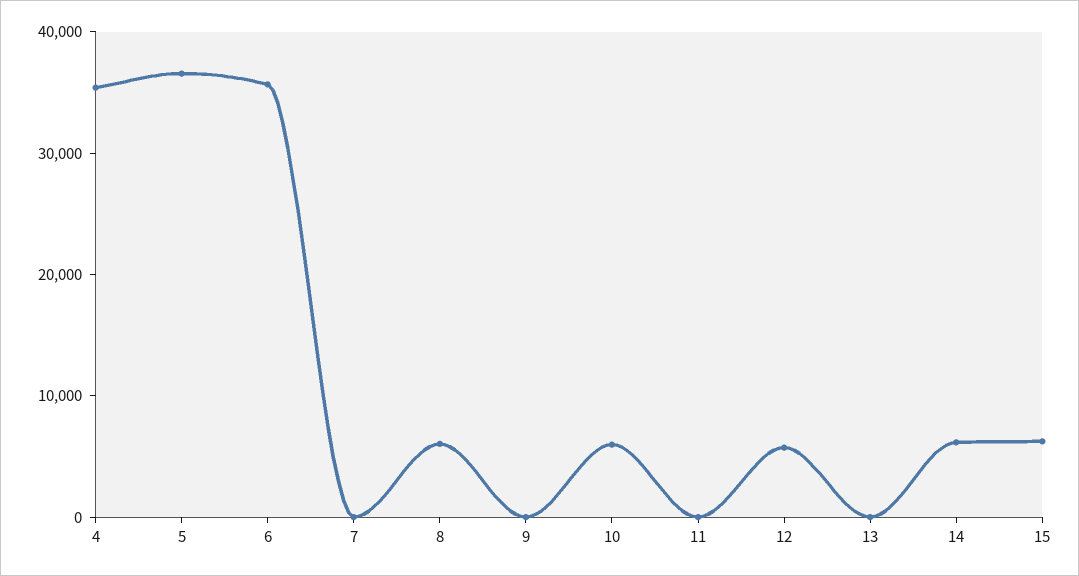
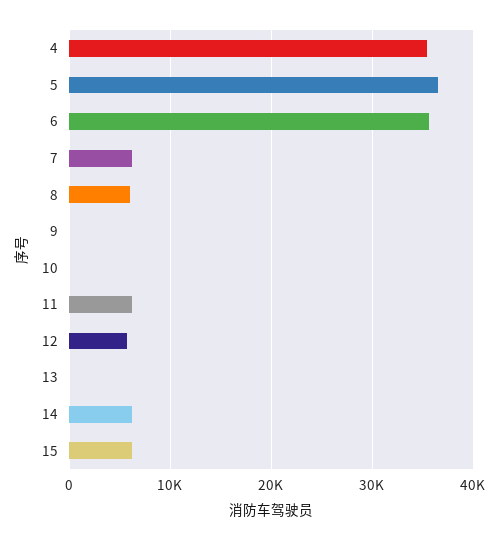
  {
    "4": 35000,
    "5": 37000,
    "6": 36000,
-   "7": 0,
+   "7": 6000,
    "8": 6000,
    "9": 0,
-   "10": 6000,
+   "10": 0,
-   "11": 0,
+   "11": 6000,
    "12": 6000,
    "13": 0,
    "14": 6000,
    "15": 6000
  }

